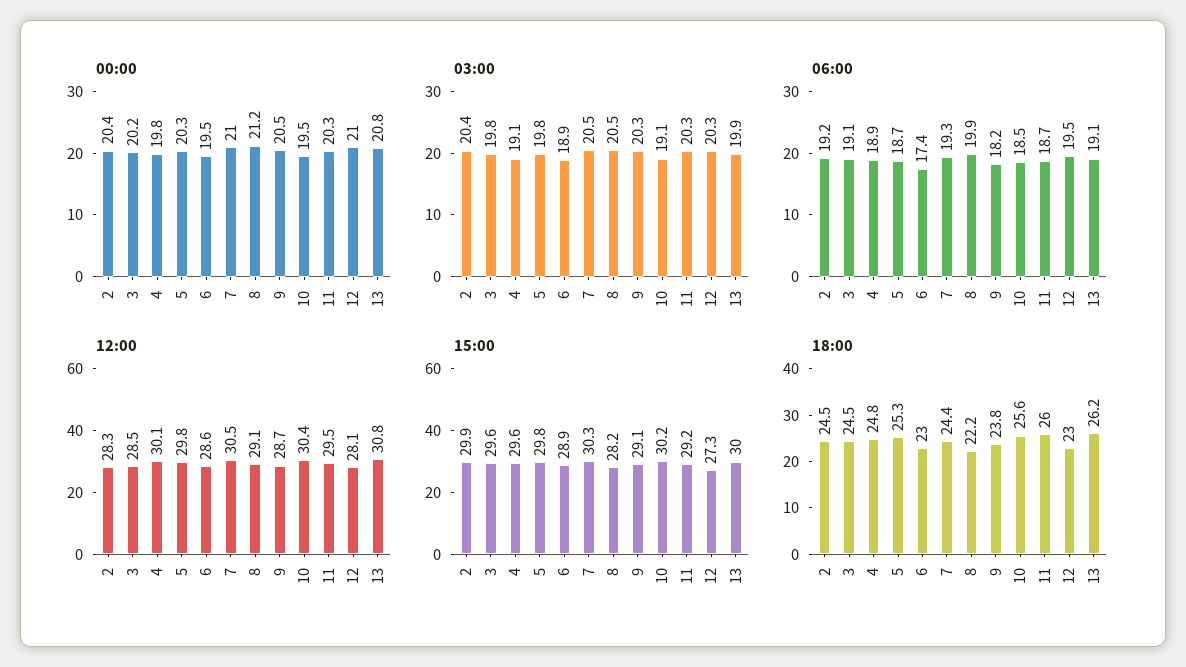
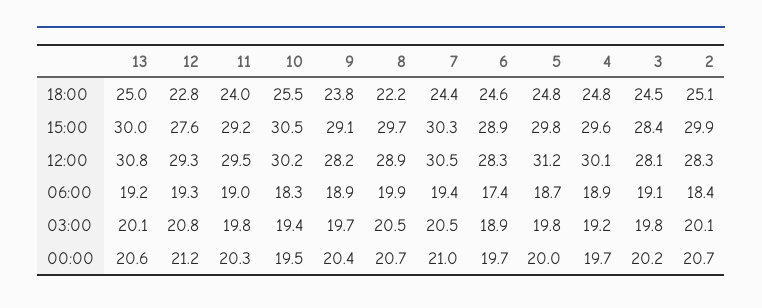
  {
    "00:00": {
-     "2": 20.4,
+     "2": 20.7,
      "3": 20.2,
-     "4": 19.8,
+     "4": 19.7,
-     "5": 20.3,
+     "5": 20,
-     "6": 19.5,
+     "6": 19.7,
      "7": 21,
-     "8": 21.2,
+     "8": 20.7,
-     "9": 20.5,
+     "9": 20.4,
      "10": 19.5,
      "11": 20.3,
-     "12": 21,
+     "12": 21.2,
-     "13": 20.8
+     "13": 20.6
    },
    "03:00": {
-     "2": 20.4,
+     "2": 20.1,
      "3": 19.8,
-     "4": 19.1,
+     "4": 19.2,
      "5": 19.8,
      "6": 18.9,
      "7": 20.5,
      "8": 20.5,
-     "9": 20.3,
+     "9": 19.7,
-     "10": 19.1,
+     "10": 19.4,
-     "11": 20.3,
+     "11": 19.8,
-     "12": 20.3,
+     "12": 20.8,
-     "13": 19.9
+     "13": 20.1
    },
    "06:00": {
-     "2": 19.2,
+     "2": 18.4,
      "3": 19.1,
      "4": 18.9,
      "5": 18.7,
      "6": 17.4,
-     "7": 19.3,
+     "7": 19.4,
      "8": 19.9,
-     "9": 18.2,
+     "9": 18.9,
-     "10": 18.5,
+     "10": 18.3,
-     "11": 18.7,
+     "11": 19,
-     "12": 19.5,
+     "12": 19.3,
-     "13": 19.1
+     "13": 19.2
    },
    "12:00": {
      "2": 28.3,
-     "3": 28.5,
+     "3": 28.1,
      "4": 30.1,
-     "5": 29.8,
+     "5": 31.2,
-     "6": 28.6,
+     "6": 28.3,
      "7": 30.5,
-     "8": 29.1,
+     "8": 28.9,
-     "9": 28.7,
+     "9": 28.2,
-     "10": 30.4,
+     "10": 30.2,
      "11": 29.5,
-     "12": 28.1,
+     "12": 29.3,
      "13": 30.8
    },
    "15:00": {
      "2": 29.9,
-     "3": 29.6,
+     "3": 28.4,
      "4": 29.6,
      "5": 29.8,
      "6": 28.9,
      "7": 30.3,
-     "8": 28.2,
+     "8": 29.7,
      "9": 29.1,
-     "10": 30.2,
+     "10": 30.5,
      "11": 29.2,
-     "12": 27.3,
+     "12": 27.6,
      "13": 30
    },
    "18:00": {
-     "2": 24.5,
+     "2": 25.1,
      "3": 24.5,
      "4": 24.8,
-     "5": 25.3,
+     "5": 24.8,
-     "6": 23,
+     "6": 24.6,
      "7": 24.4,
      "8": 22.2,
      "9": 23.8,
-     "10": 25.6,
+     "10": 25.5,
-     "11": 26,
+     "11": 24,
-     "12": 23,
+     "12": 22.8,
-     "13": 26.2
+     "13": 25
    }
  }

